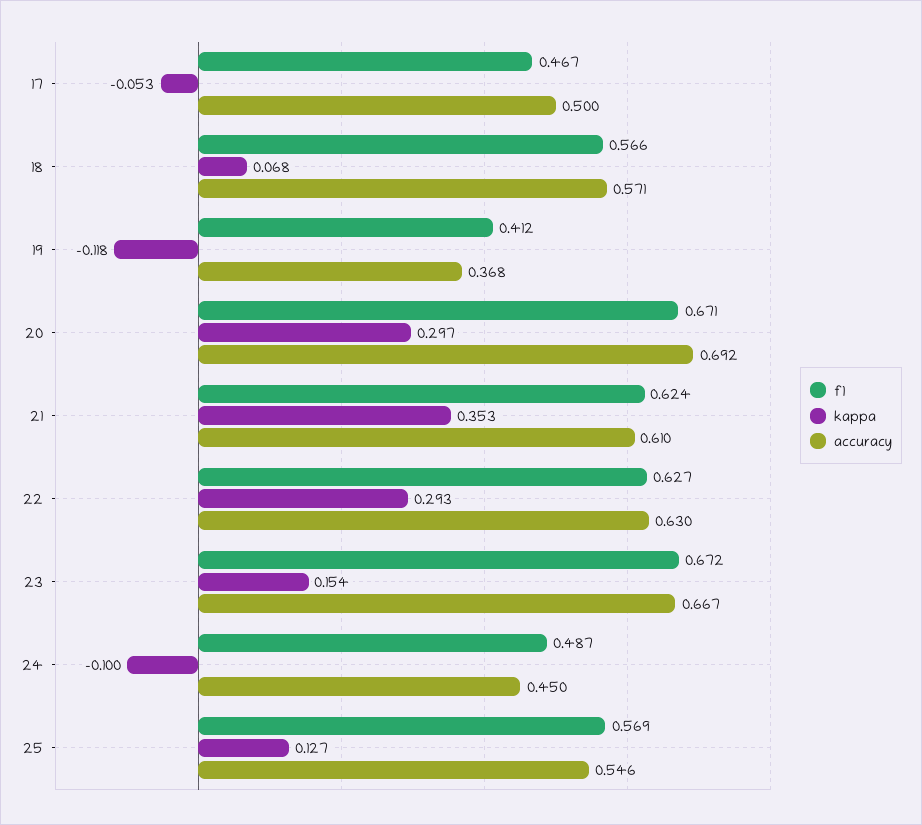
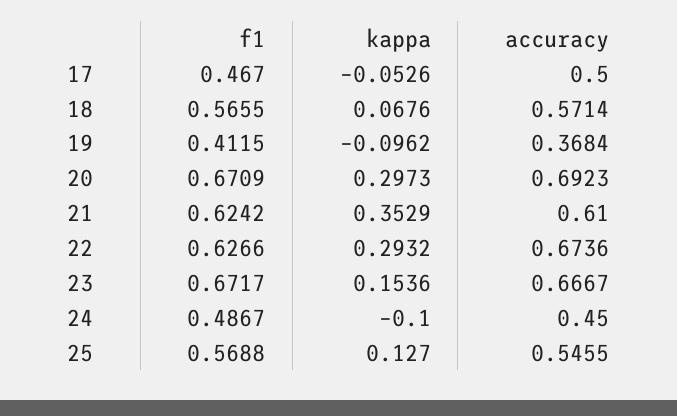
  {
    "f1": {
      "17": 0.467,
      "18": 0.5655,
      "19": 0.4115,
      "20": 0.6709,
      "21": 0.6242,
      "22": 0.6266,
      "23": 0.6717,
      "24": 0.4867,
      "25": 0.5688
    },
    "kappa": {
      "17": -0.0526,
      "18": 0.0676,
-     "19": -0.118,
+     "19": -0.0962,
      "20": 0.2973,
      "21": 0.3529,
      "22": 0.2932,
      "23": 0.1536,
      "24": -0.1,
      "25": 0.127
    },
    "accuracy": {
      "17": 0.5,
      "18": 0.5714,
      "19": 0.3684,
      "20": 0.6923,
      "21": 0.61,
-     "22": 0.63,
+     "22": 0.6736,
      "23": 0.6667,
      "24": 0.45,
      "25": 0.5455
    }
  }

